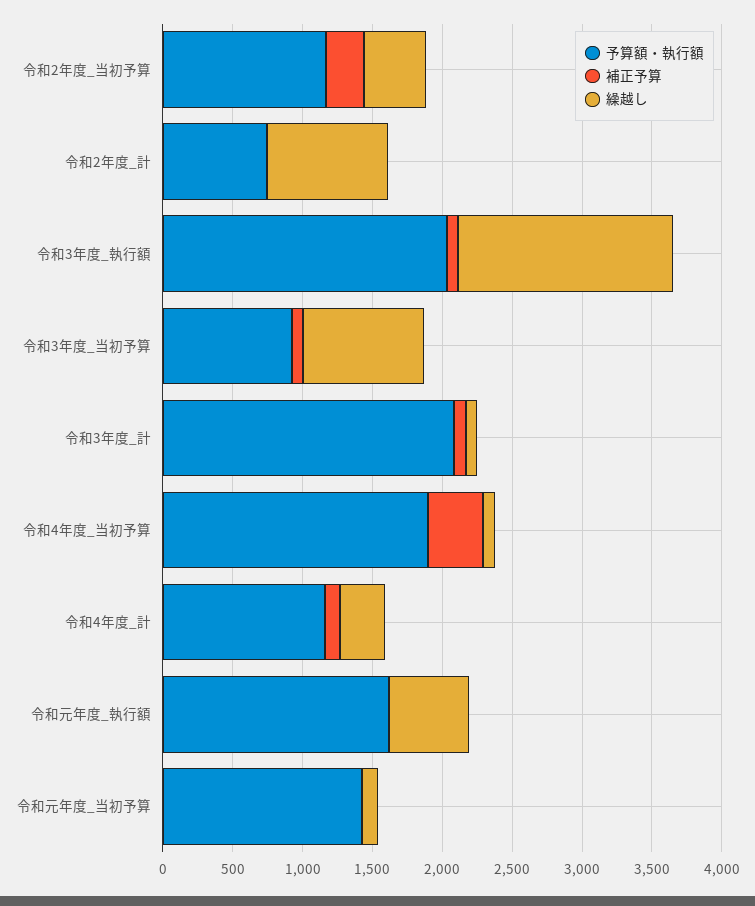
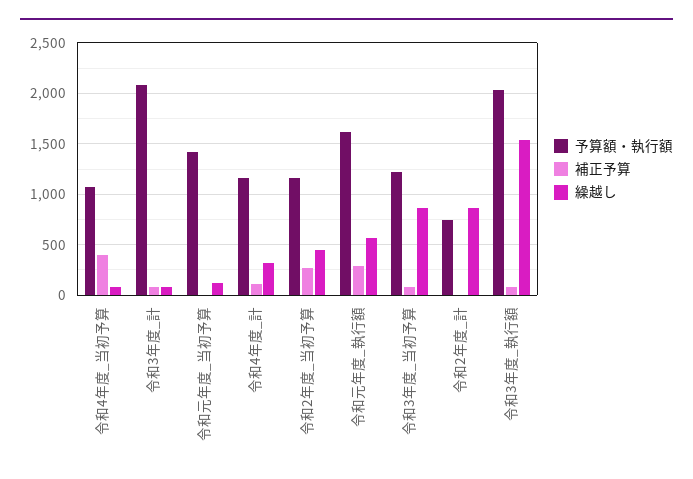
  {
    "予算額・執行額": {
      "令和2年度_当初予算": 1200,
      "令和2年度_計": 700,
      "令和3年度_執行額": 2000,
-     "令和3年度_当初予算": 900,
+     "令和3年度_当初予算": 1200,
      "令和3年度_計": 2100,
-     "令和4年度_当初予算": 1900,
+     "令和4年度_当初予算": 1100,
      "令和4年度_計": 1200,
      "令和元年度_執行額": 1600,
      "令和元年度_当初予算": 1400
    },
    "補正予算": {
      "令和2年度_当初予算": 300,
      "令和2年度_計": 0,
      "令和3年度_執行額": 100,
      "令和3年度_当初予算": 100,
      "令和3年度_計": 100,
      "令和4年度_当初予算": 400,
      "令和4年度_計": 100,
-     "令和元年度_執行額": 0,
+     "令和元年度_執行額": 300,
      "令和元年度_当初予算": 0
    },
    "繰越し": {
      "令和2年度_当初予算": 400,
      "令和2年度_計": 900,
      "令和3年度_執行額": 1500,
      "令和3年度_当初予算": 900,
      "令和3年度_計": 100,
      "令和4年度_当初予算": 100,
      "令和4年度_計": 300,
      "令和元年度_執行額": 600,
      "令和元年度_当初予算": 100
    }
  }

